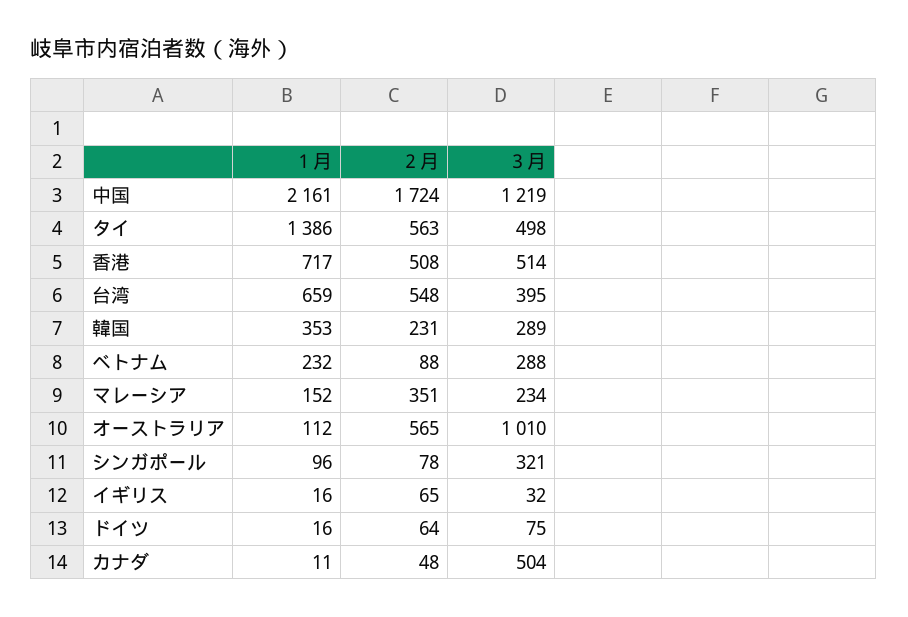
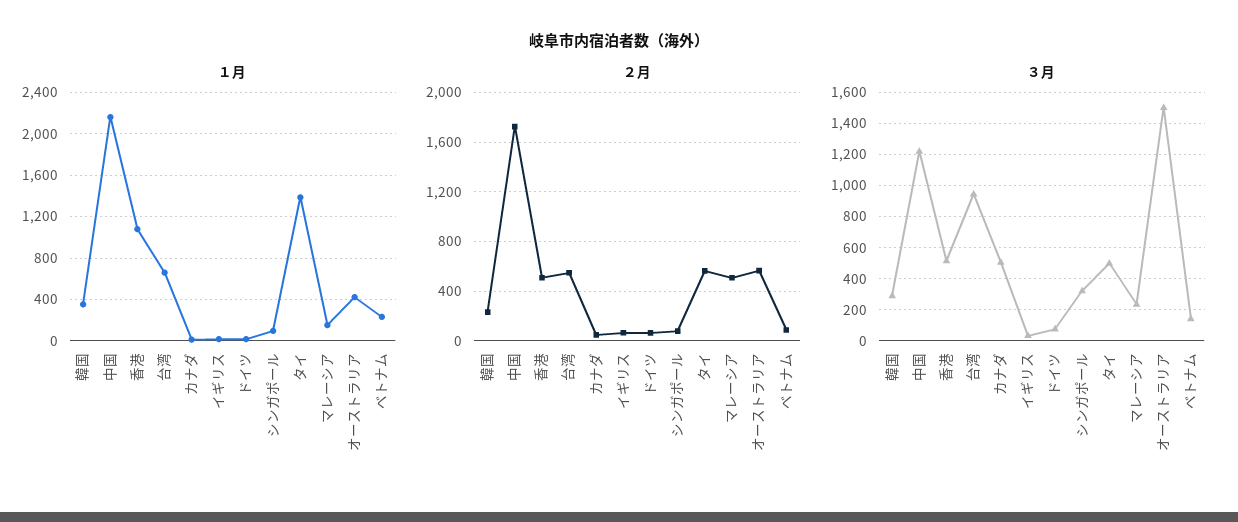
  {
    "１月": {
      "中国": 2161,
      "タイ": 1386,
-     "香港": 717,
+     "香港": 1100,
      "台湾": 659,
      "韓国": 353,
      "ベトナム": 232,
      "マレーシア": 152,
-     "オーストラリア": 112,
+     "オーストラリア": 400,
      "シンガポール": 96,
      "イギリス": 16,
      "ドイツ": 16,
      "カナダ": 11
    },
    "２月": {
      "中国": 1724,
      "タイ": 563,
      "香港": 508,
      "台湾": 548,
      "韓国": 231,
      "ベトナム": 88,
-     "マレーシア": 351,
+     "マレーシア": 500,
      "オーストラリア": 565,
      "シンガポール": 78,
      "イギリス": 65,
      "ドイツ": 64,
      "カナダ": 48
    },
    "３月": {
      "中国": 1219,
      "タイ": 498,
      "香港": 514,
-     "台湾": 395,
+     "台湾": 950,
      "韓国": 289,
-     "ベトナム": 288,
+     "ベトナム": 150,
      "マレーシア": 234,
-     "オーストラリア": 1010,
+     "オーストラリア": 1500,
      "シンガポール": 321,
      "イギリス": 32,
      "ドイツ": 75,
      "カナダ": 504
    }
  }

